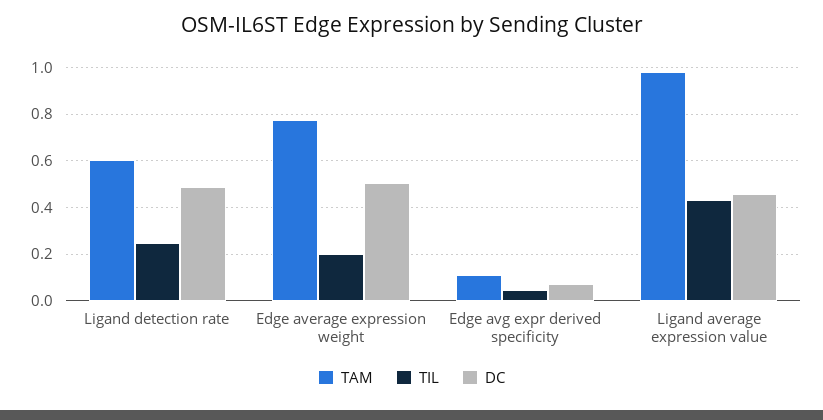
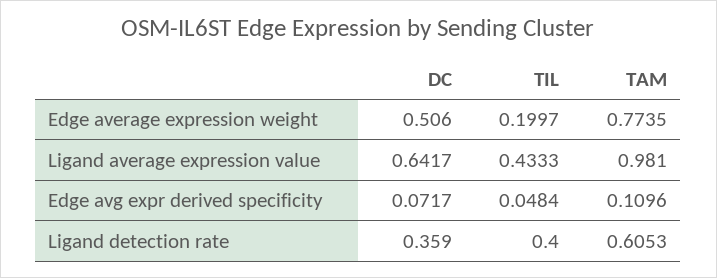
  {
    "TAM": {
      "Ligand detection rate": 0.6053,
      "Edge average expression weight": 0.7735,
      "Edge avg expr derived specificity": 0.1096,
      "Ligand average expression value": 0.981
    },
    "TIL": {
-     "Ligand detection rate": 0.25,
+     "Ligand detection rate": 0.4,
      "Edge average expression weight": 0.1997,
      "Edge avg expr derived specificity": 0.0484,
      "Ligand average expression value": 0.4333
    },
    "DC": {
-     "Ligand detection rate": 0.5,
+     "Ligand detection rate": 0.359,
      "Edge average expression weight": 0.506,
      "Edge avg expr derived specificity": 0.0717,
-     "Ligand average expression value": 0.45
+     "Ligand average expression value": 0.6417
    }
  }

